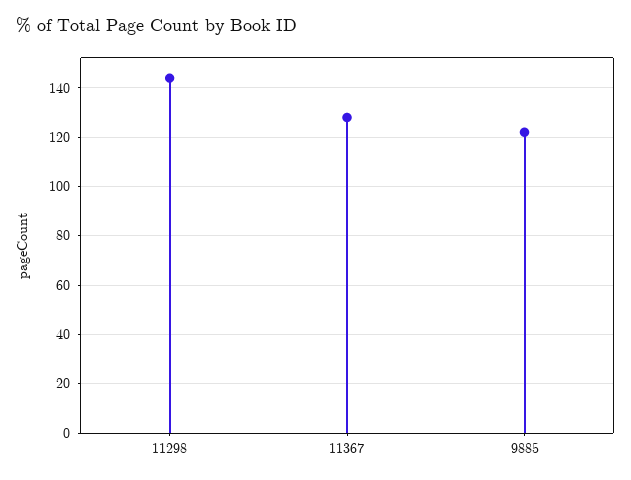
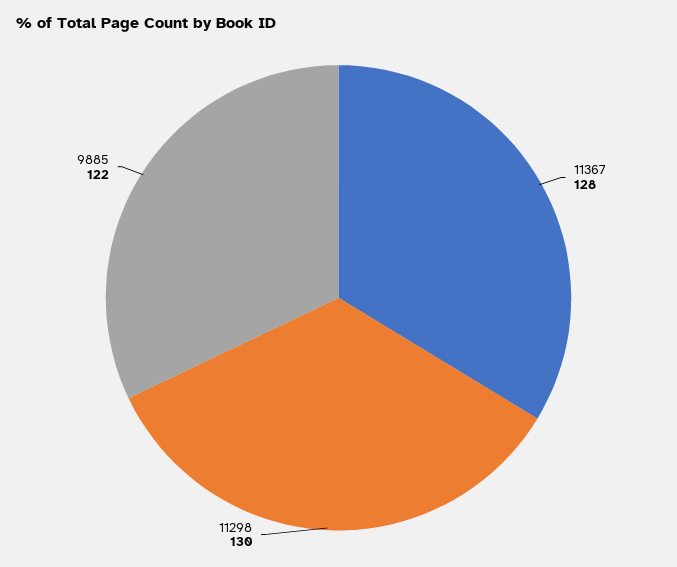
  {
-   "11298": 145,
+   "11298": 130,
    "11367": 128,
    "9885": 122
  }

